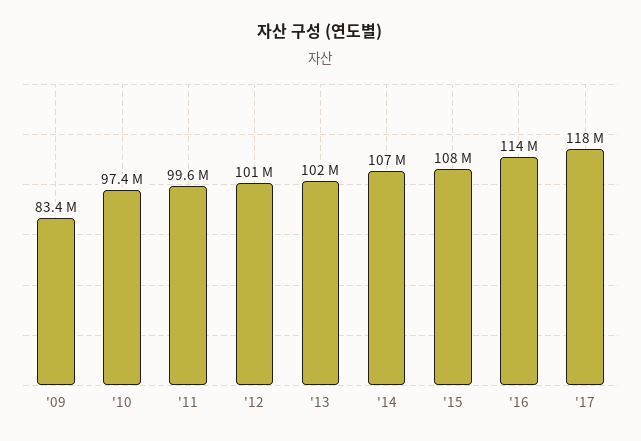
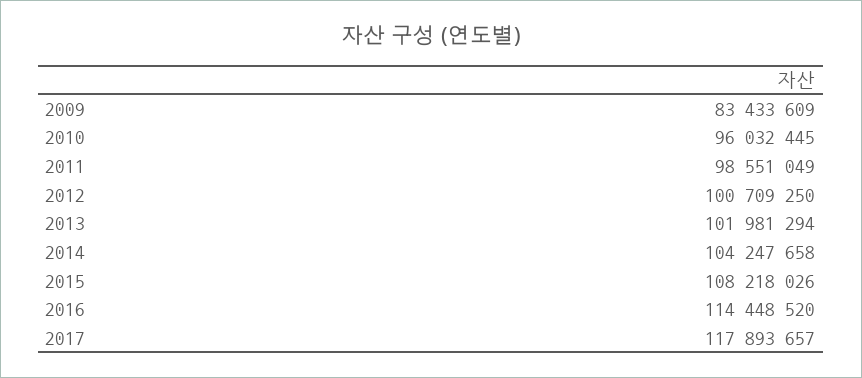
  {
    "'09": 83433609,
-   "'10": 97400000,
+   "'10": 96032445,
-   "'11": 99600000,
+   "'11": 98551049,
    "'12": 100709250,
    "'13": 101981294,
-   "'14": 107000000,
+   "'14": 104247658,
    "'15": 108218026,
    "'16": 114448520,
    "'17": 117893657
  }

